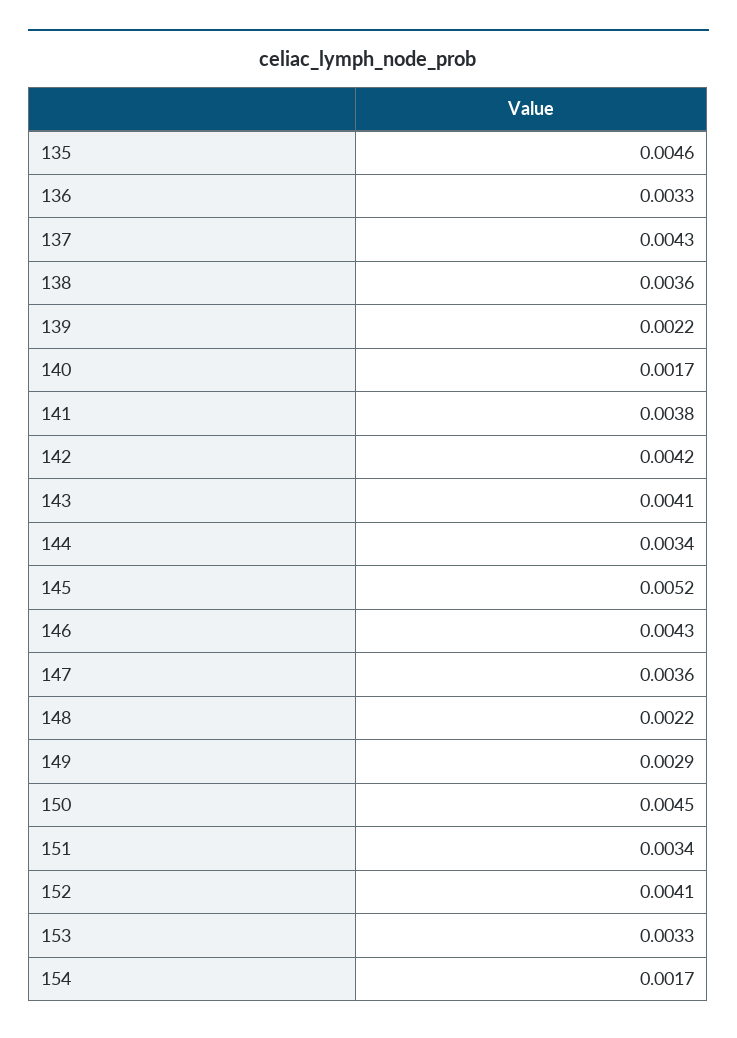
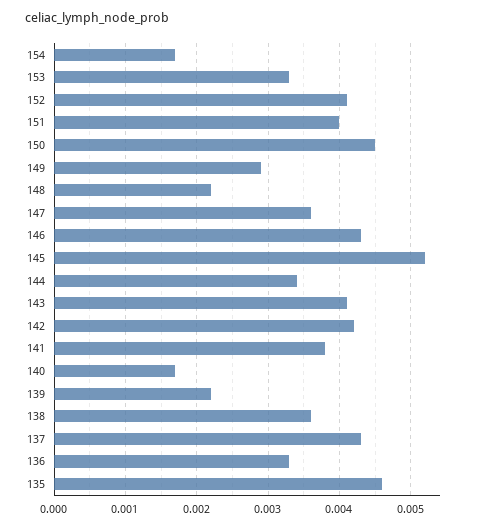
  {
    "135": 0.0046,
    "136": 0.0033,
    "137": 0.0043,
    "138": 0.0036,
    "139": 0.0022,
    "140": 0.0017,
    "141": 0.0038,
    "142": 0.0042,
    "143": 0.0041,
    "144": 0.0034,
    "145": 0.0052,
    "146": 0.0043,
    "147": 0.0036,
    "148": 0.0022,
    "149": 0.0029,
    "150": 0.0045,
-   "151": 0.0034,
+   "151": 0.004,
    "152": 0.0041,
    "153": 0.0033,
    "154": 0.0017
  }

